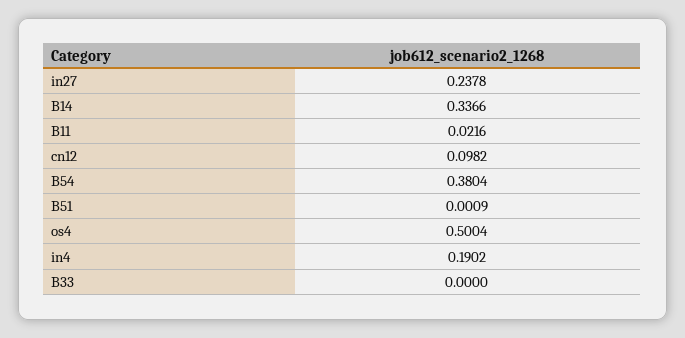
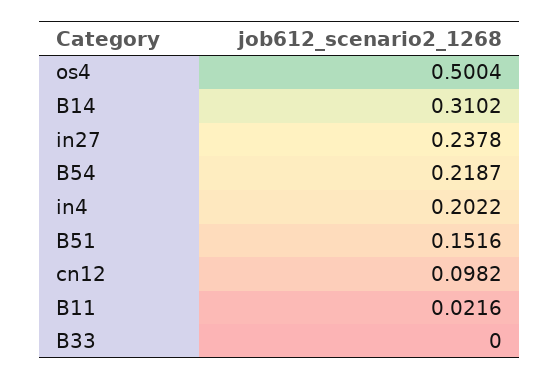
  {
    "in27": 0.2378,
-   "B14": 0.3366,
+   "B14": 0.3102,
    "B11": 0.0216,
    "cn12": 0.0982,
-   "B54": 0.3804,
+   "B54": 0.2187,
-   "B51": 0.0009,
+   "B51": 0.1516,
    "os4": 0.5004,
-   "in4": 0.1902,
+   "in4": 0.2022,
    "B33": 0
  }

